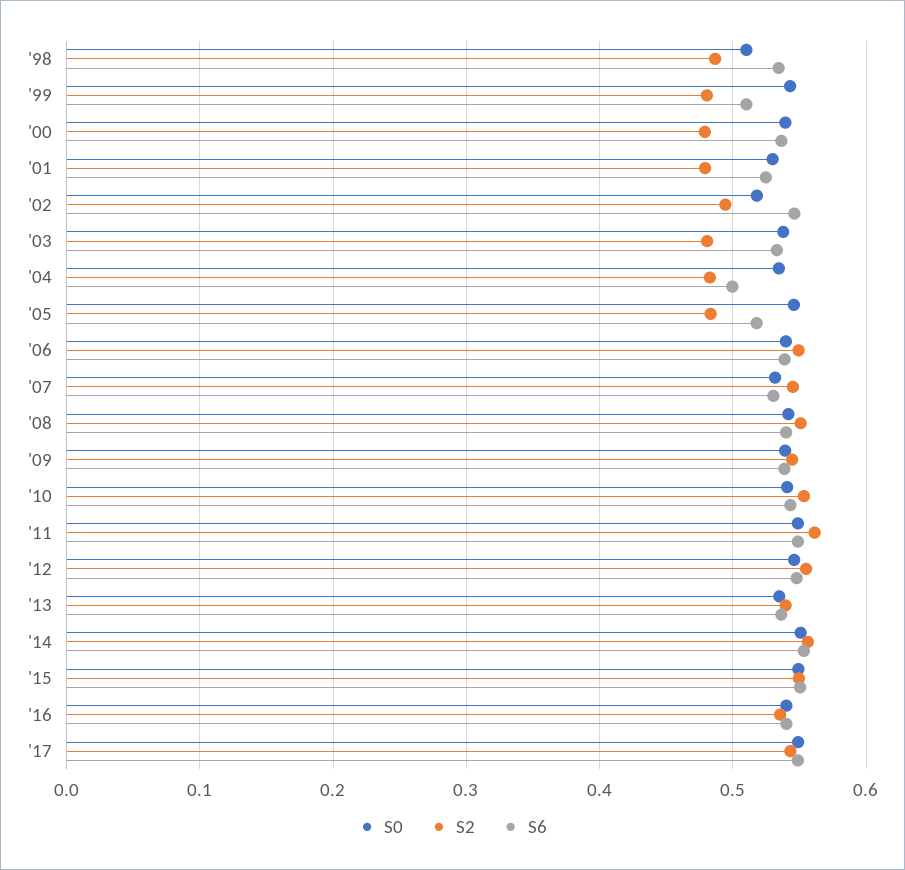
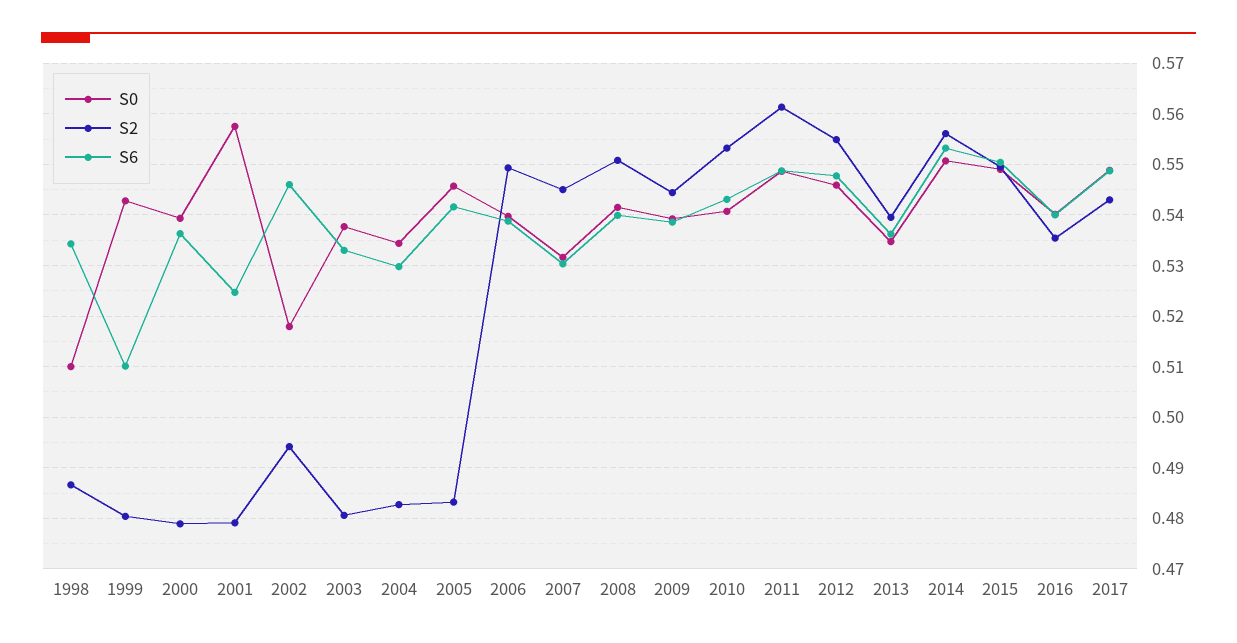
  {
    "S0": {
      "'98": 0.51,
      "'99": 0.542,
      "'00": 0.54,
-     "'01": 0.53,
+     "'01": 0.558,
      "'02": 0.518,
      "'03": 0.538,
      "'04": 0.534,
      "'05": 0.546,
      "'06": 0.54,
      "'07": 0.532,
      "'08": 0.542,
      "'09": 0.54,
      "'10": 0.54,
      "'11": 0.548,
      "'12": 0.546,
      "'13": 0.534,
      "'14": 0.55,
      "'15": 0.55,
      "'16": 0.54,
      "'17": 0.548
    },
    "S2": {
      "'98": 0.486,
      "'99": 0.48,
      "'00": 0.478,
      "'01": 0.48,
      "'02": 0.494,
      "'03": 0.48,
      "'04": 0.482,
      "'05": 0.484,
      "'06": 0.55,
      "'07": 0.546,
      "'08": 0.55,
      "'09": 0.544,
      "'10": 0.554,
      "'11": 0.562,
      "'12": 0.554,
      "'13": 0.54,
      "'14": 0.556,
      "'15": 0.55,
      "'16": 0.536,
      "'17": 0.544
    },
    "S6": {
      "'98": 0.534,
      "'99": 0.51,
      "'00": 0.536,
      "'01": 0.524,
      "'02": 0.546,
      "'03": 0.534,
-     "'04": 0.5,
+     "'04": 0.53,
-     "'05": 0.52,
+     "'05": 0.542,
      "'06": 0.538,
      "'07": 0.53,
      "'08": 0.54,
      "'09": 0.538,
      "'10": 0.544,
      "'11": 0.548,
      "'12": 0.548,
      "'13": 0.536,
      "'14": 0.554,
      "'15": 0.55,
      "'16": 0.54,
      "'17": 0.548
    }
  }

